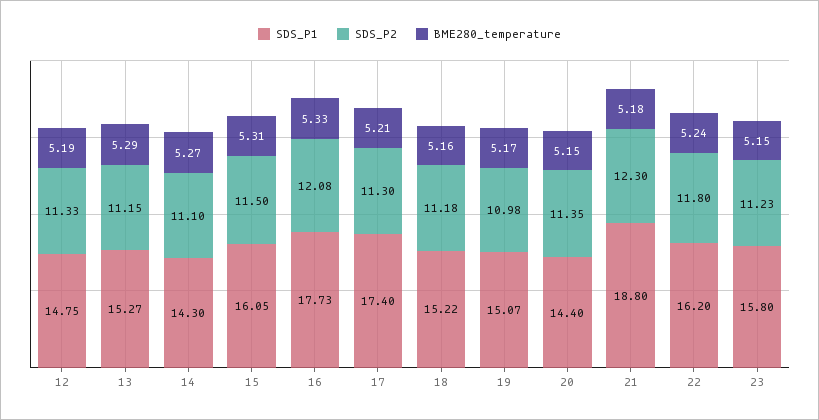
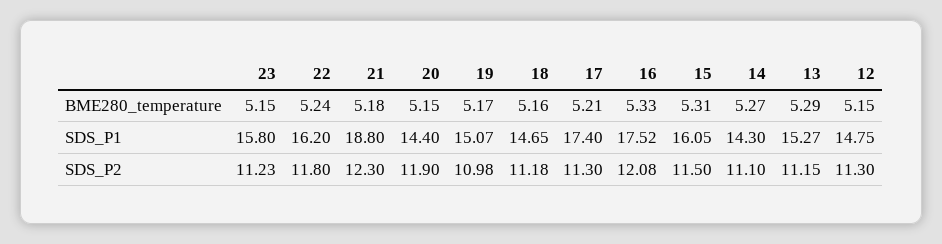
  {
    "SDS_P1": {
      "12": 14.75,
      "13": 15.27,
      "14": 14.3,
      "15": 16.05,
-     "16": 17.73,
+     "16": 17.52,
      "17": 17.4,
-     "18": 15.22,
+     "18": 14.65,
      "19": 15.07,
      "20": 14.4,
      "21": 18.8,
      "22": 16.2,
      "23": 15.8
    },
    "SDS_P2": {
-     "12": 11.33,
+     "12": 11.3,
      "13": 11.15,
      "14": 11.1,
      "15": 11.5,
      "16": 12.08,
      "17": 11.3,
      "18": 11.18,
      "19": 10.98,
-     "20": 11.35,
+     "20": 11.9,
      "21": 12.3,
      "22": 11.8,
      "23": 11.23
    },
    "BME280_temperature": {
-     "12": 5.19,
+     "12": 5.15,
      "13": 5.29,
      "14": 5.27,
      "15": 5.31,
      "16": 5.33,
      "17": 5.21,
      "18": 5.16,
      "19": 5.17,
      "20": 5.15,
      "21": 5.18,
      "22": 5.24,
      "23": 5.15
    }
  }

